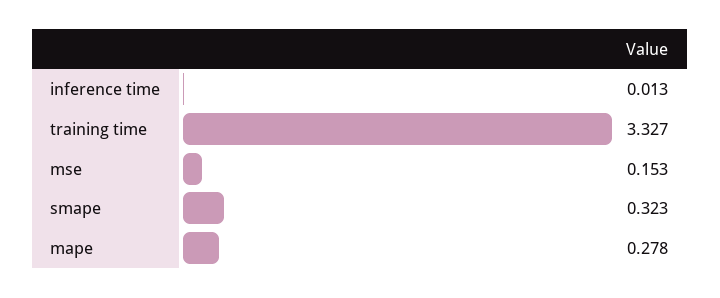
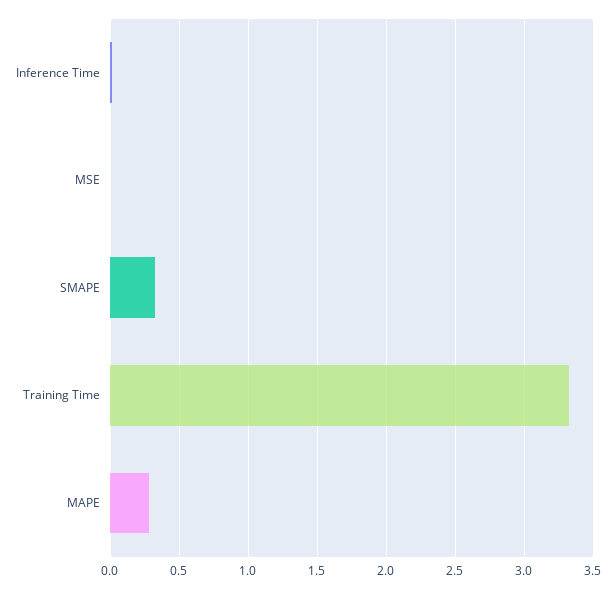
  {
    "inference time": 0.013,
    "training time": 3.327,
-   "mse": 0.153,
+   "mse": 0,
    "smape": 0.323,
    "mape": 0.278
  }

